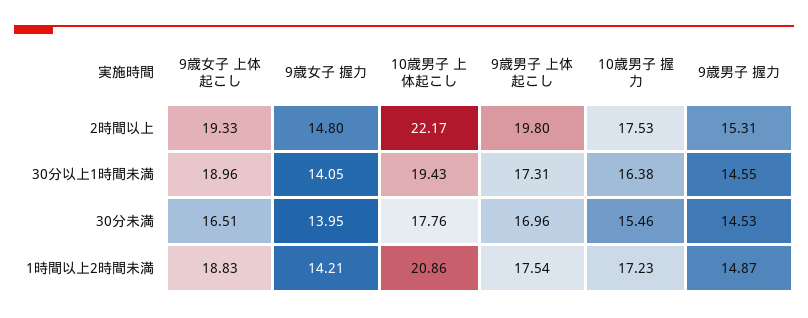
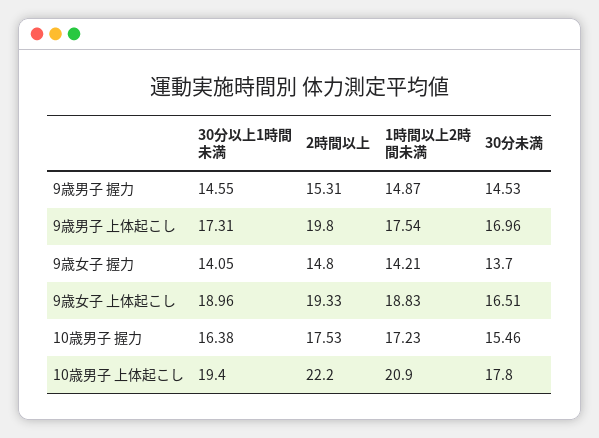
  {
    "9歳女子 上体起こし": {
      "2時間以上": 19.33,
      "30分以上1時間未満": 18.96,
      "30分未満": 16.51,
      "1時間以上2時間未満": 18.83
    },
    "9歳女子 握力": {
      "2時間以上": 14.8,
      "30分以上1時間未満": 14.05,
-     "30分未満": 13.95,
+     "30分未満": 13.7,
      "1時間以上2時間未満": 14.21
    },
    "10歳男子 上体起こし": {
      "2時間以上": 22.17,
      "30分以上1時間未満": 19.43,
      "30分未満": 17.76,
      "1時間以上2時間未満": 20.86
    },
    "9歳男子 上体起こし": {
      "2時間以上": 19.8,
      "30分以上1時間未満": 17.31,
      "30分未満": 16.96,
      "1時間以上2時間未満": 17.54
    },
    "10歳男子 握力": {
      "2時間以上": 17.53,
      "30分以上1時間未満": 16.38,
      "30分未満": 15.46,
      "1時間以上2時間未満": 17.23
    },
    "9歳男子 握力": {
      "2時間以上": 15.31,
      "30分以上1時間未満": 14.55,
      "30分未満": 14.53,
      "1時間以上2時間未満": 14.87
    }
  }

